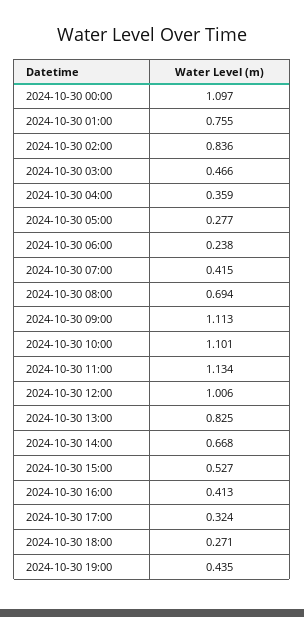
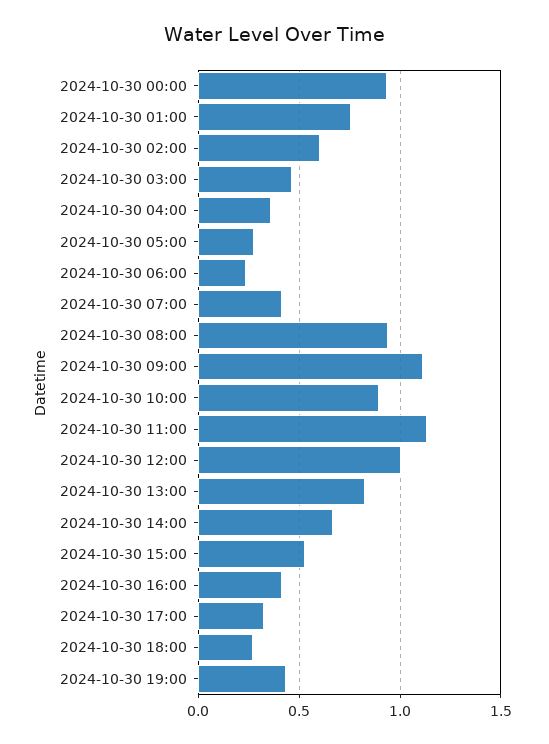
  {
-   "2024-10-30 00:00": 1.097,
+   "2024-10-30 00:00": 0.95,
    "2024-10-30 01:00": 0.755,
-   "2024-10-30 02:00": 0.836,
+   "2024-10-30 02:00": 0.6,
    "2024-10-30 03:00": 0.466,
    "2024-10-30 04:00": 0.359,
    "2024-10-30 05:00": 0.277,
    "2024-10-30 06:00": 0.238,
    "2024-10-30 07:00": 0.415,
-   "2024-10-30 08:00": 0.694,
+   "2024-10-30 08:00": 0.95,
    "2024-10-30 09:00": 1.113,
-   "2024-10-30 10:00": 1.101,
+   "2024-10-30 10:00": 0.9,
    "2024-10-30 11:00": 1.134,
    "2024-10-30 12:00": 1.006,
    "2024-10-30 13:00": 0.825,
    "2024-10-30 14:00": 0.668,
    "2024-10-30 15:00": 0.527,
    "2024-10-30 16:00": 0.413,
    "2024-10-30 17:00": 0.324,
    "2024-10-30 18:00": 0.271,
    "2024-10-30 19:00": 0.435
  }

